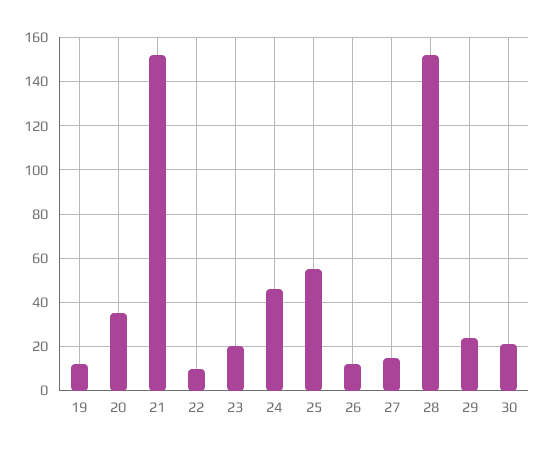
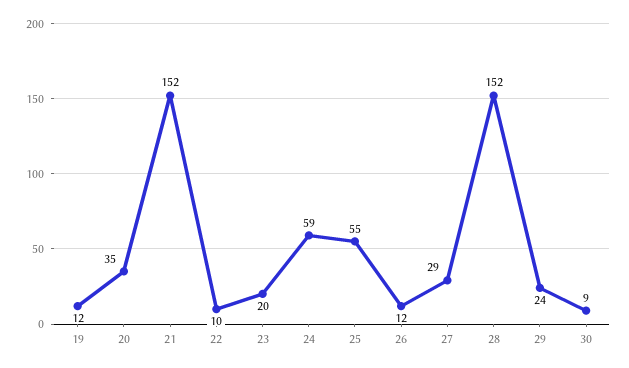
  {
    "19": 12,
    "20": 35,
    "21": 152,
    "22": 10,
    "23": 20,
-   "24": 45,
+   "24": 59,
    "25": 55,
    "26": 12,
-   "27": 15,
+   "27": 29,
    "28": 152,
    "29": 24,
-   "30": 20
+   "30": 9
  }

